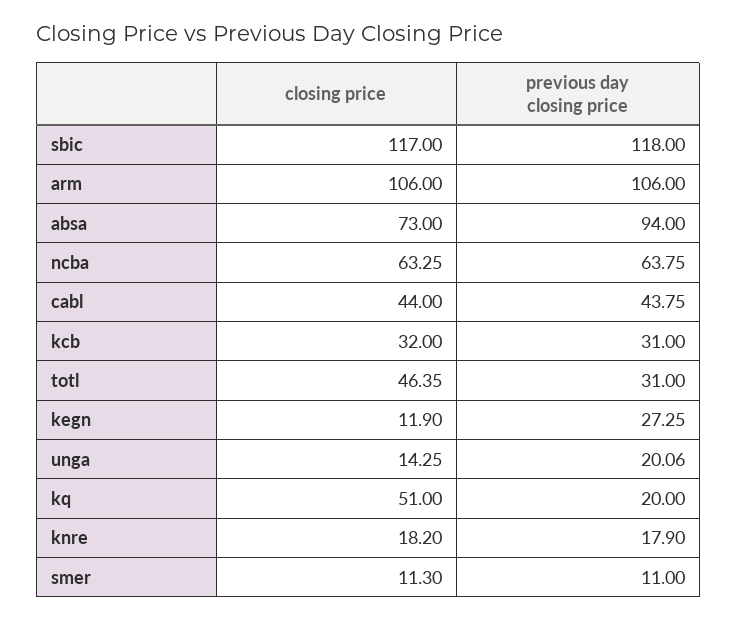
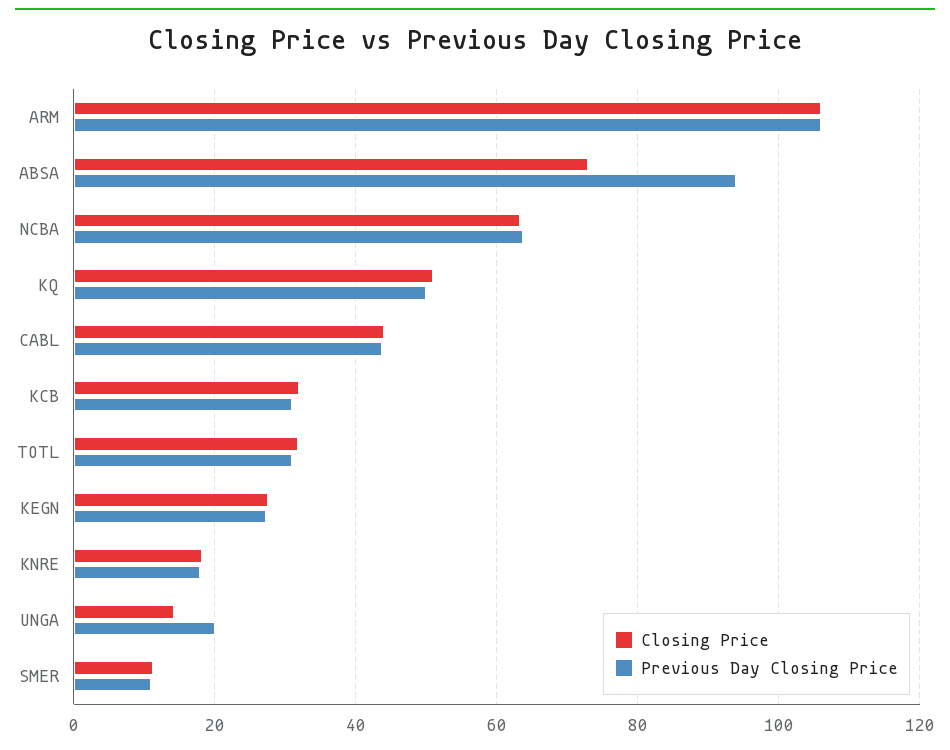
  {
    "closing price": {
-     "sbic": 117,
      "arm": 106,
      "absa": 73,
      "ncba": 63.25,
      "cabl": 44,
      "kcb": 32,
-     "totl": 46.35,
+     "totl": 32,
-     "kegn": 11.9,
+     "kegn": 28,
      "unga": 14.25,
      "kq": 51,
      "knre": 18.2,
      "smer": 11.3
    },
    "previous day closing price": {
-     "sbic": 118,
      "arm": 106,
      "absa": 94,
      "ncba": 63.75,
      "cabl": 43.75,
      "kcb": 31,
      "totl": 31,
      "kegn": 27.25,
      "unga": 20.06,
-     "kq": 20,
+     "kq": 50,
      "knre": 17.9,
      "smer": 11
    }
  }

